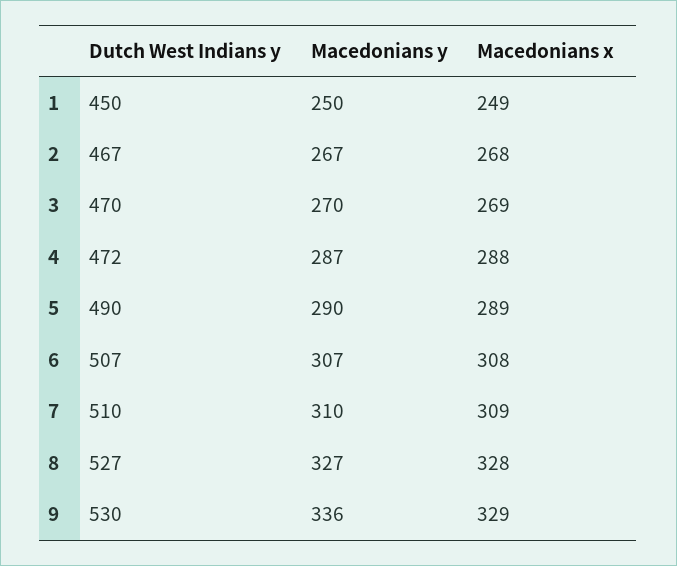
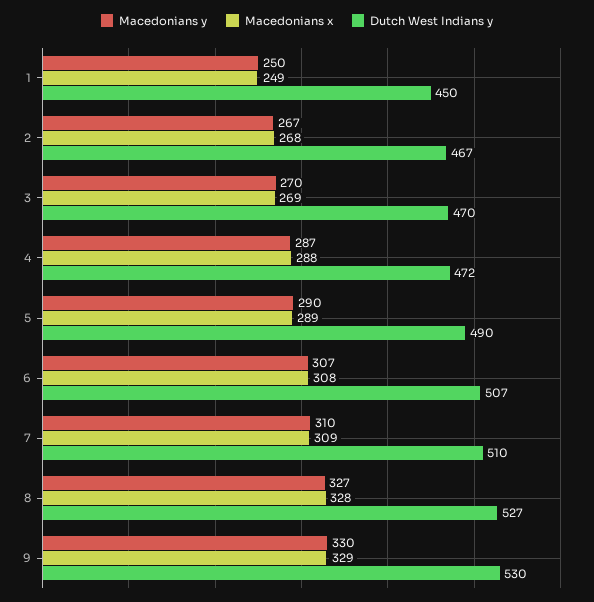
  {
    "Dutch West Indians y": {
      "1": 450,
      "2": 467,
      "3": 470,
      "4": 472,
      "5": 490,
      "6": 507,
      "7": 510,
      "8": 527,
      "9": 530
    },
    "Macedonians y": {
      "1": 250,
      "2": 267,
      "3": 270,
      "4": 287,
      "5": 290,
      "6": 307,
      "7": 310,
      "8": 327,
-     "9": 336
+     "9": 330
    },
    "Macedonians x": {
      "1": 249,
      "2": 268,
      "3": 269,
      "4": 288,
      "5": 289,
      "6": 308,
      "7": 309,
      "8": 328,
      "9": 329
    }
  }

